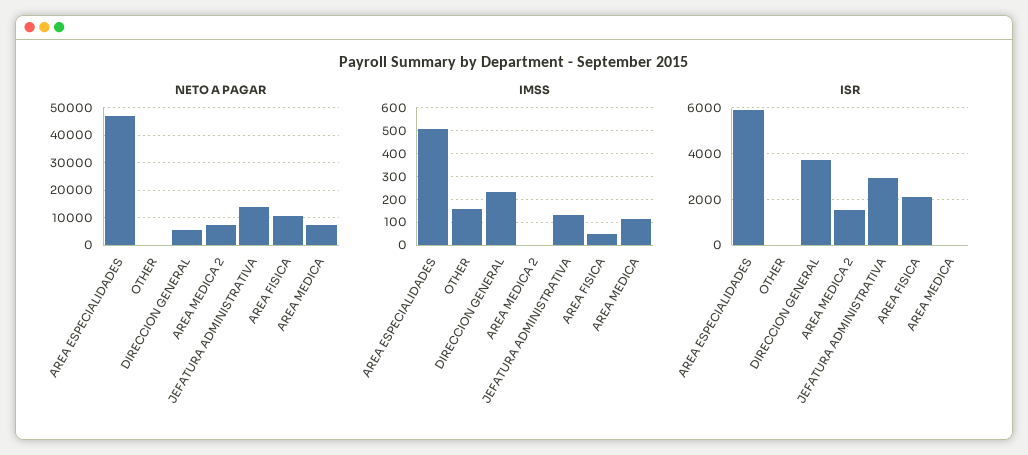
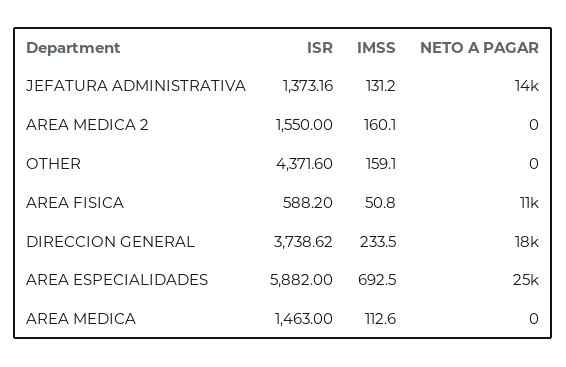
  {
    "NETO A PAGAR": {
-     "AREA ESPECIALIDADES": 47500,
+     "AREA ESPECIALIDADES": 25000,
      "OTHER": 0,
-     "DIRECCION GENERAL": 5000,
+     "DIRECCION GENERAL": 18000,
-     "AREA MEDICA 2": 7500,
+     "AREA MEDICA 2": 0,
      "JEFATURA ADMINISTRATIVA": 14000,
      "AREA FISICA": 11000,
-     "AREA MEDICA": 7500
+     "AREA MEDICA": 0
    },
    "IMSS": {
-     "AREA ESPECIALIDADES": 500,
+     "AREA ESPECIALIDADES": 692.5,
      "OTHER": 159.1,
      "DIRECCION GENERAL": 233.5,
-     "AREA MEDICA 2": 0,
+     "AREA MEDICA 2": 160.1,
      "JEFATURA ADMINISTRATIVA": 131.2,
      "AREA FISICA": 50.8,
      "AREA MEDICA": 112.6
    },
    "ISR": {
      "AREA ESPECIALIDADES": 5882,
-     "OTHER": 0,
+     "OTHER": 4371.6,
      "DIRECCION GENERAL": 3738.62,
      "AREA MEDICA 2": 1550,
-     "JEFATURA ADMINISTRATIVA": 3000,
+     "JEFATURA ADMINISTRATIVA": 1373.16,
-     "AREA FISICA": 2000,
+     "AREA FISICA": 588.2,
-     "AREA MEDICA": 0
+     "AREA MEDICA": 1463
    }
  }

